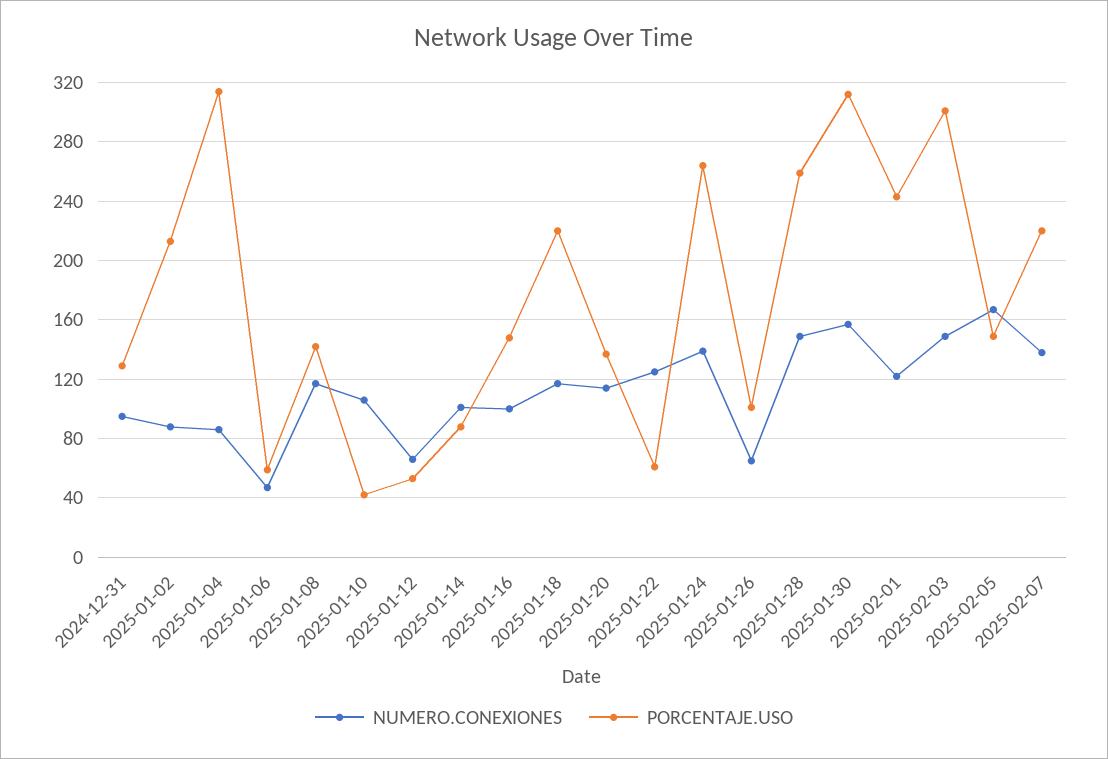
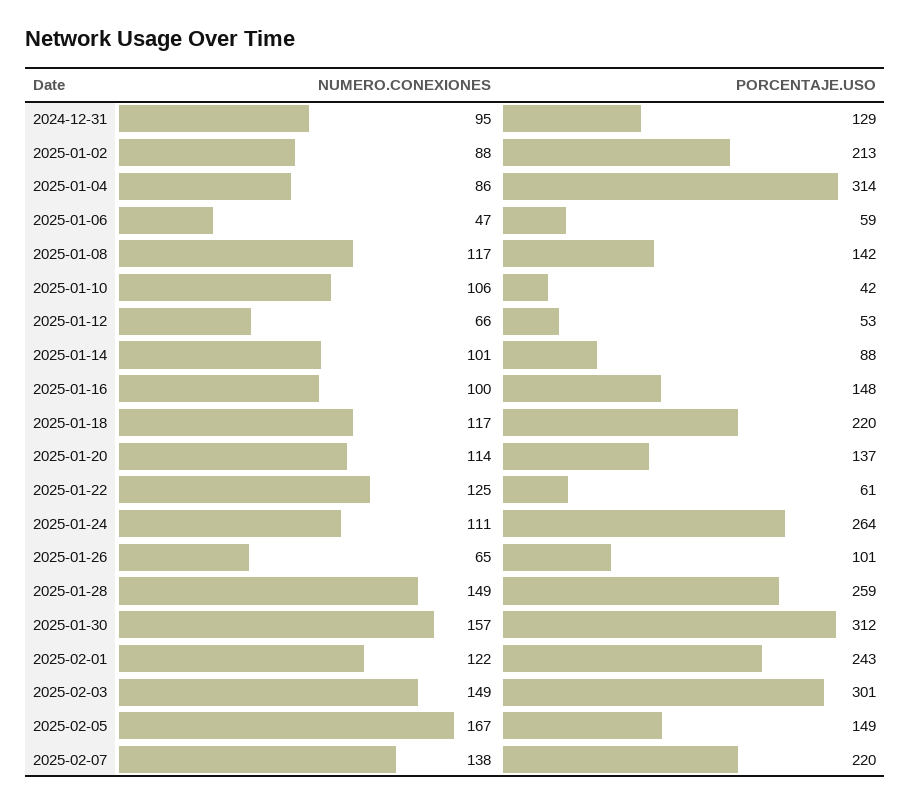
  {
    "NUMERO.CONEXIONES": {
      "2024-12-31": 95,
      "2025-01-02": 88,
      "2025-01-04": 86,
      "2025-01-06": 47,
      "2025-01-08": 117,
      "2025-01-10": 106,
      "2025-01-12": 66,
      "2025-01-14": 101,
      "2025-01-16": 100,
      "2025-01-18": 117,
      "2025-01-20": 114,
      "2025-01-22": 125,
-     "2025-01-24": 140,
+     "2025-01-24": 111,
      "2025-01-26": 65,
      "2025-01-28": 149,
      "2025-01-30": 157,
      "2025-02-01": 122,
      "2025-02-03": 149,
      "2025-02-05": 167,
      "2025-02-07": 138
    },
    "PORCENTAJE.USO": {
      "2024-12-31": 129,
      "2025-01-02": 213,
      "2025-01-04": 314,
      "2025-01-06": 59,
      "2025-01-08": 142,
      "2025-01-10": 42,
      "2025-01-12": 53,
      "2025-01-14": 88,
      "2025-01-16": 148,
      "2025-01-18": 220,
      "2025-01-20": 137,
      "2025-01-22": 61,
      "2025-01-24": 264,
      "2025-01-26": 101,
      "2025-01-28": 259,
      "2025-01-30": 312,
      "2025-02-01": 243,
      "2025-02-03": 301,
      "2025-02-05": 149,
      "2025-02-07": 220
    }
  }

